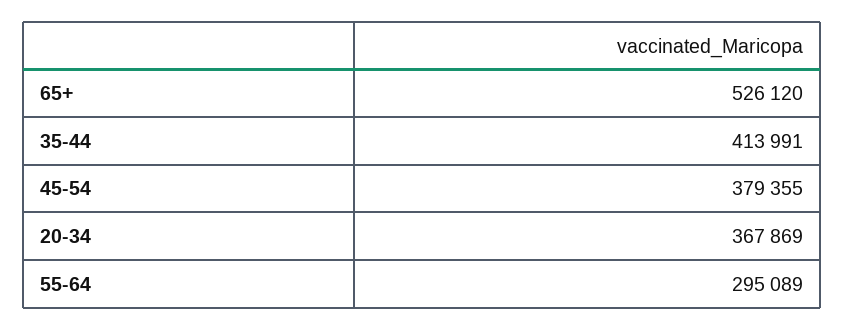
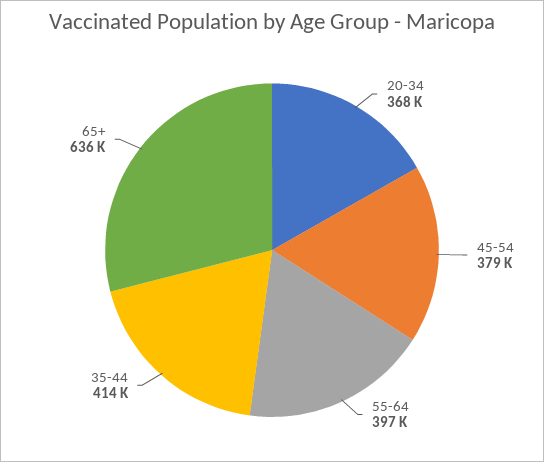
  {
-   "65+": 526120,
+   "65+": 636000,
    "35-44": 413991,
    "45-54": 379355,
    "20-34": 367869,
-   "55-64": 295089
+   "55-64": 397000
  }

